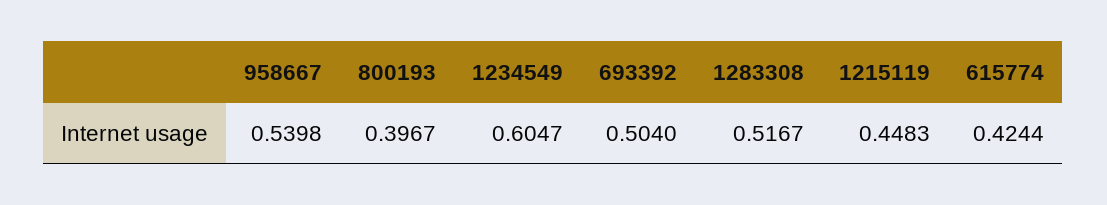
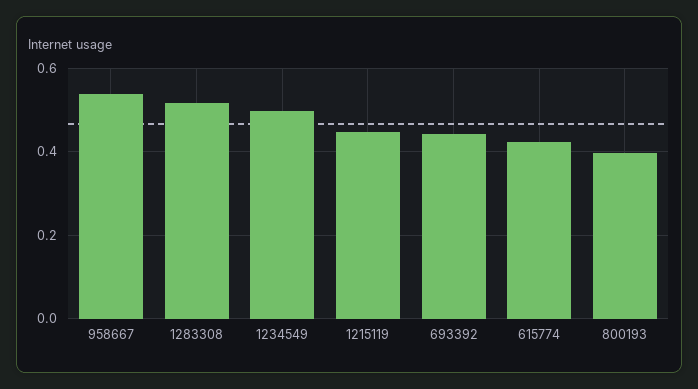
  {
    "958667": 0.5398,
    "800193": 0.3967,
-   "1234549": 0.6047,
+   "1234549": 0.5,
-   "693392": 0.504,
+   "693392": 0.44,
    "1283308": 0.5167,
    "1215119": 0.4483,
    "615774": 0.4244
  }

